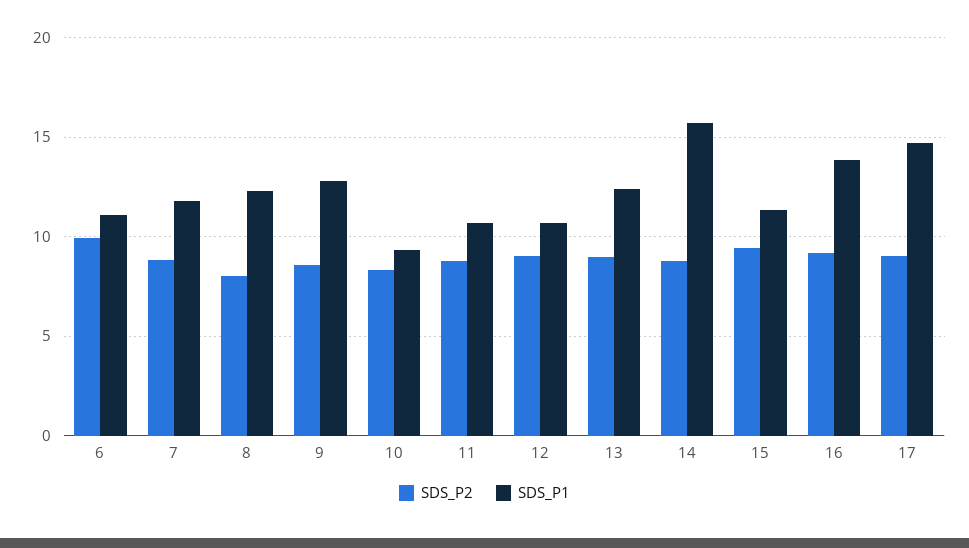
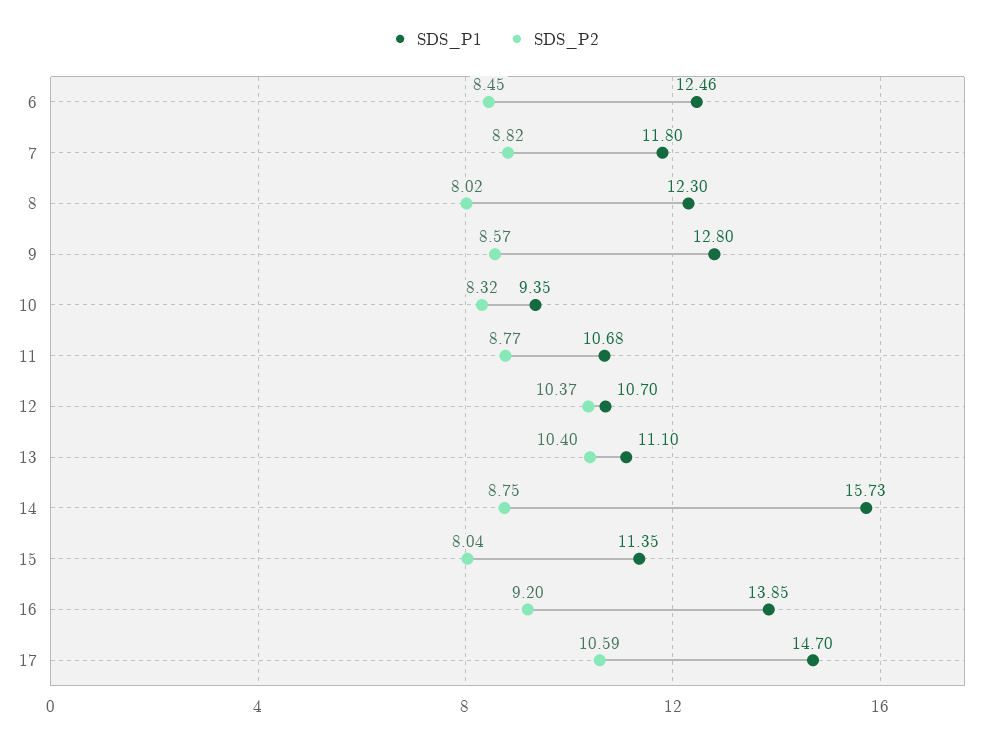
  {
    "SDS_P2": {
-     "6": 10,
+     "6": 8.45,
      "7": 8.82,
      "8": 8.02,
      "9": 8.57,
      "10": 8.32,
      "11": 8.77,
-     "12": 9,
+     "12": 10.37,
-     "13": 9,
+     "13": 10.4,
      "14": 8.75,
-     "15": 9.5,
+     "15": 8.04,
      "16": 9.2,
-     "17": 9
+     "17": 10.59
    },
    "SDS_P1": {
-     "6": 11,
+     "6": 12.46,
      "7": 11.8,
      "8": 12.3,
      "9": 12.8,
      "10": 9.35,
      "11": 10.68,
      "12": 10.7,
-     "13": 12.5,
+     "13": 11.1,
      "14": 15.73,
      "15": 11.35,
      "16": 13.85,
      "17": 14.7
    }
  }

